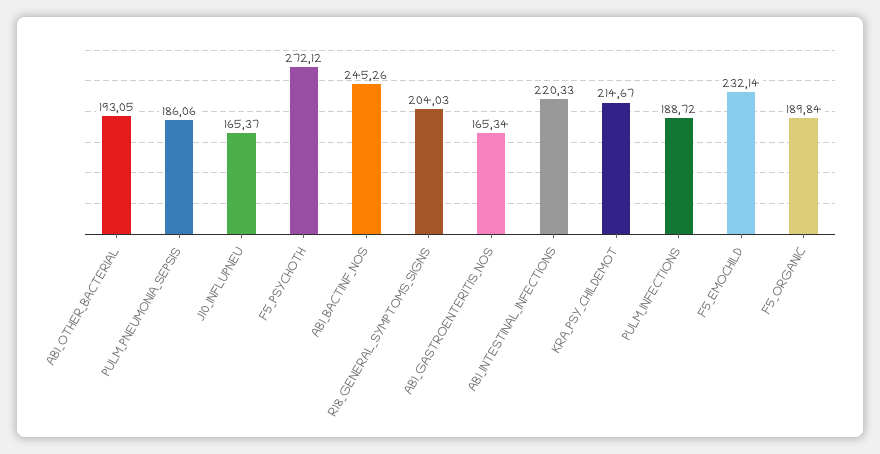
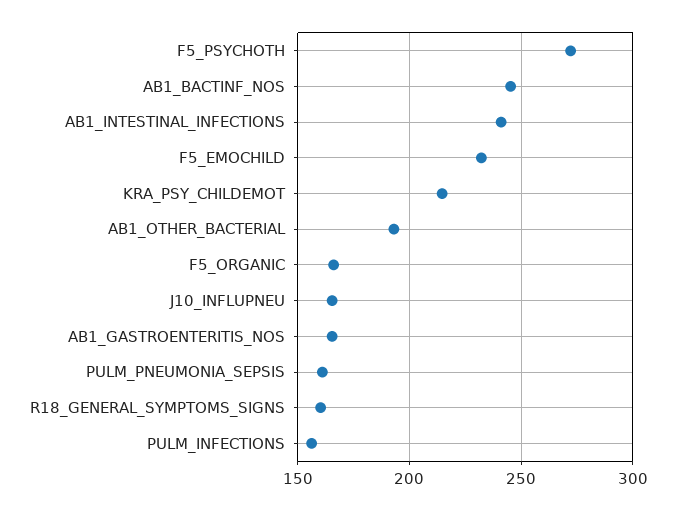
  {
    "AB1_OTHER_BACTERIAL": 193.05,
-   "PULM_PNEUMONIA_SEPSIS": 186.06,
+   "PULM_PNEUMONIA_SEPSIS": 160,
    "J10_INFLUPNEU": 165.37,
    "F5_PSYCHOTH": 272.12,
    "AB1_BACTINF_NOS": 245.26,
-   "R18_GENERAL_SYMPTOMS_SIGNS": 204.03,
+   "R18_GENERAL_SYMPTOMS_SIGNS": 160,
    "AB1_GASTROENTERITIS_NOS": 165.34,
-   "AB1_INTESTINAL_INFECTIONS": 220.33,
+   "AB1_INTESTINAL_INFECTIONS": 240,
    "KRA_PSY_CHILDEMOT": 214.67,
-   "PULM_INFECTIONS": 188.72,
+   "PULM_INFECTIONS": 155,
    "F5_EMOCHILD": 232.14,
-   "F5_ORGANIC": 189.84
+   "F5_ORGANIC": 165
  }

